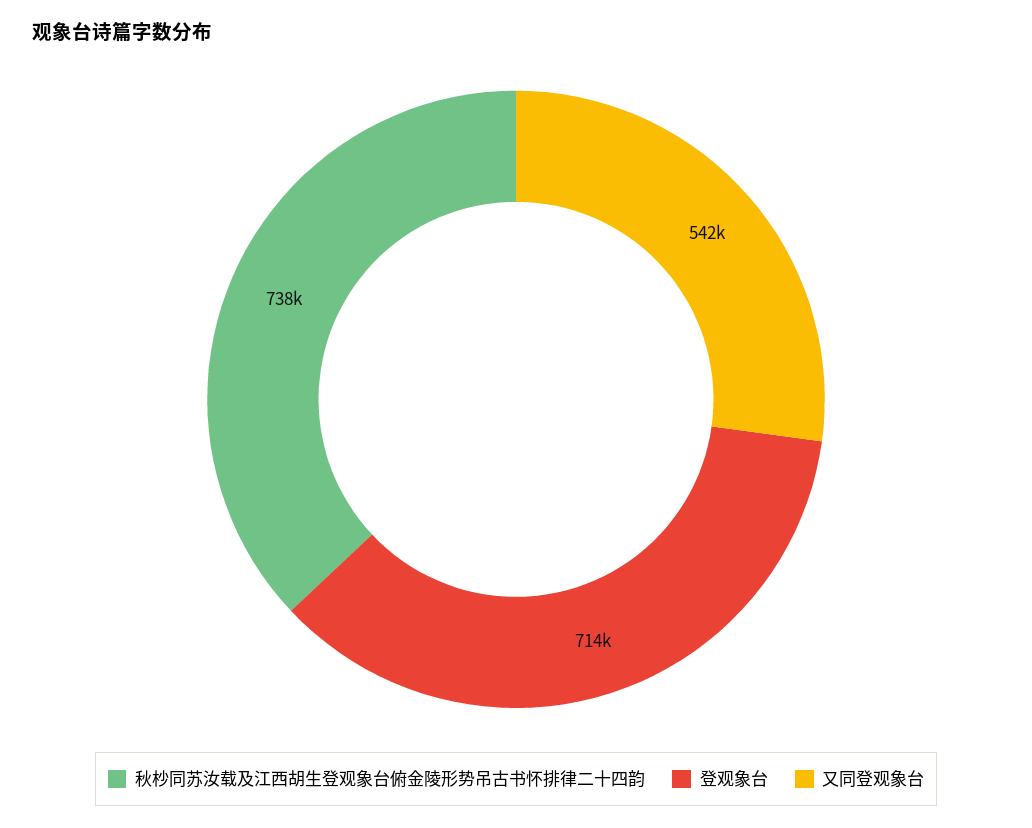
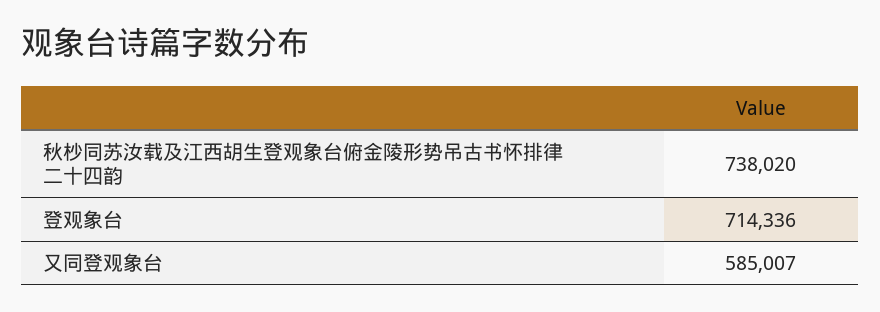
  {
    "秋杪同苏汝载及江西胡生登观象台俯金陵形势吊古书怀排律二十四韵": 738020,
    "登观象台": 714336,
-   "又同登观象台": 542000
+   "又同登观象台": 585007
  }

